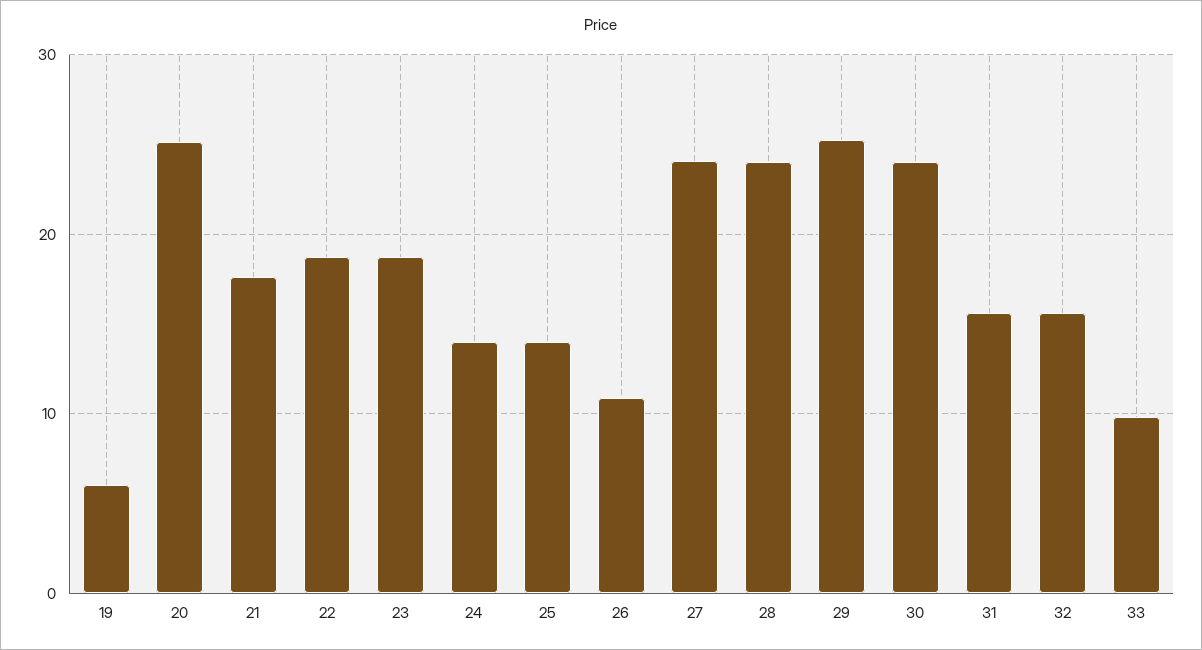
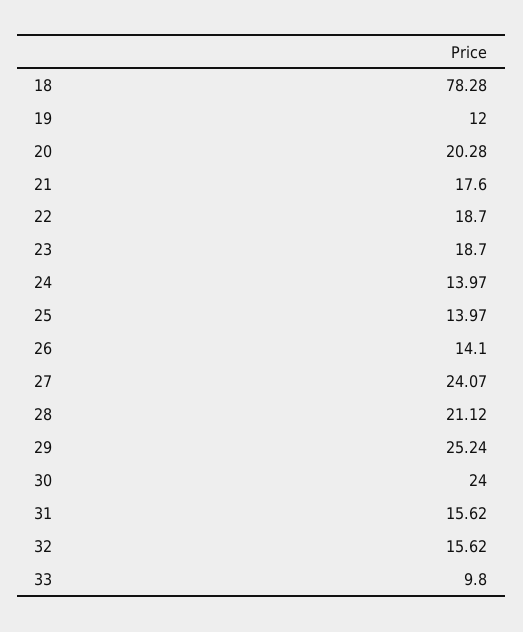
  {
-   "19": 6,
+   "19": 12,
-   "20": 25,
+   "20": 20.28,
    "21": 17.6,
    "22": 18.7,
    "23": 18.7,
    "24": 13.97,
    "25": 13.97,
-   "26": 11,
+   "26": 14.1,
    "27": 24.07,
-   "28": 24,
+   "28": 21.12,
    "29": 25.24,
    "30": 24,
    "31": 15.62,
    "32": 15.62,
-   "33": 9.8
+   "33": 9.8,
+   "18": 78.28
  }

